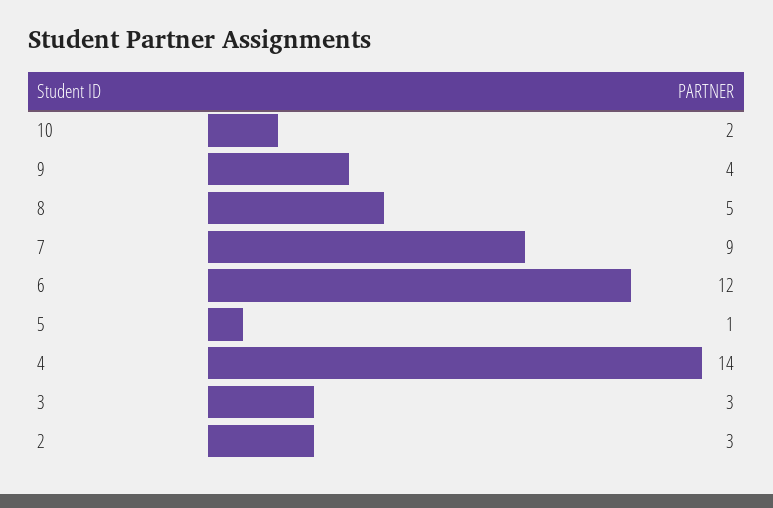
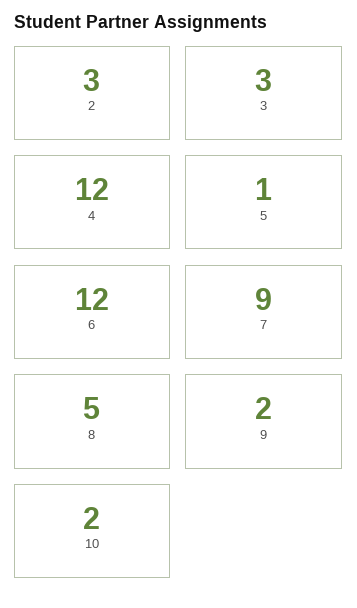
  {
    "10": 2,
-   "9": 4,
+   "9": 2,
    "8": 5,
    "7": 9,
    "6": 12,
    "5": 1,
-   "4": 14,
+   "4": 12,
    "3": 3,
    "2": 3
  }

